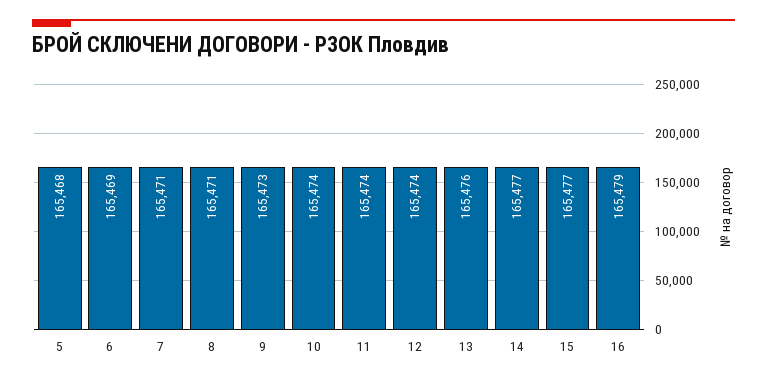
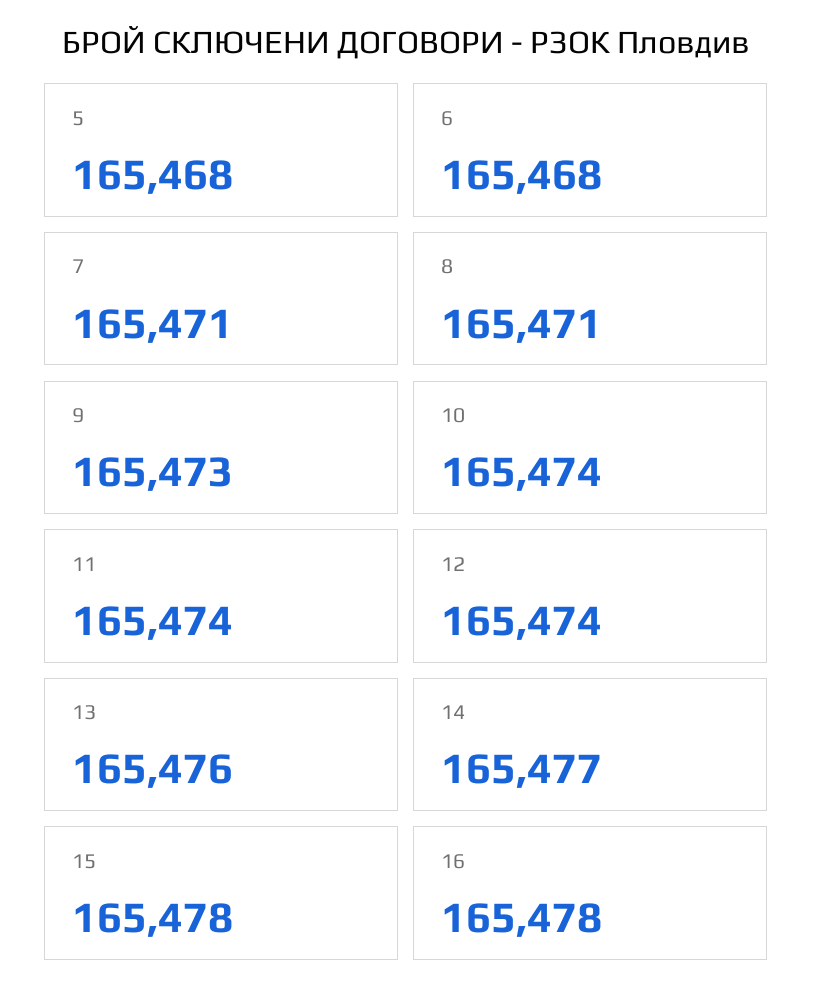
  {
    "5": 165468,
-   "6": 165469,
+   "6": 165468,
    "7": 165471,
    "8": 165471,
    "9": 165473,
    "10": 165474,
    "11": 165474,
    "12": 165474,
    "13": 165476,
    "14": 165477,
-   "15": 165477,
+   "15": 165478,
-   "16": 165479
+   "16": 165478
  }

